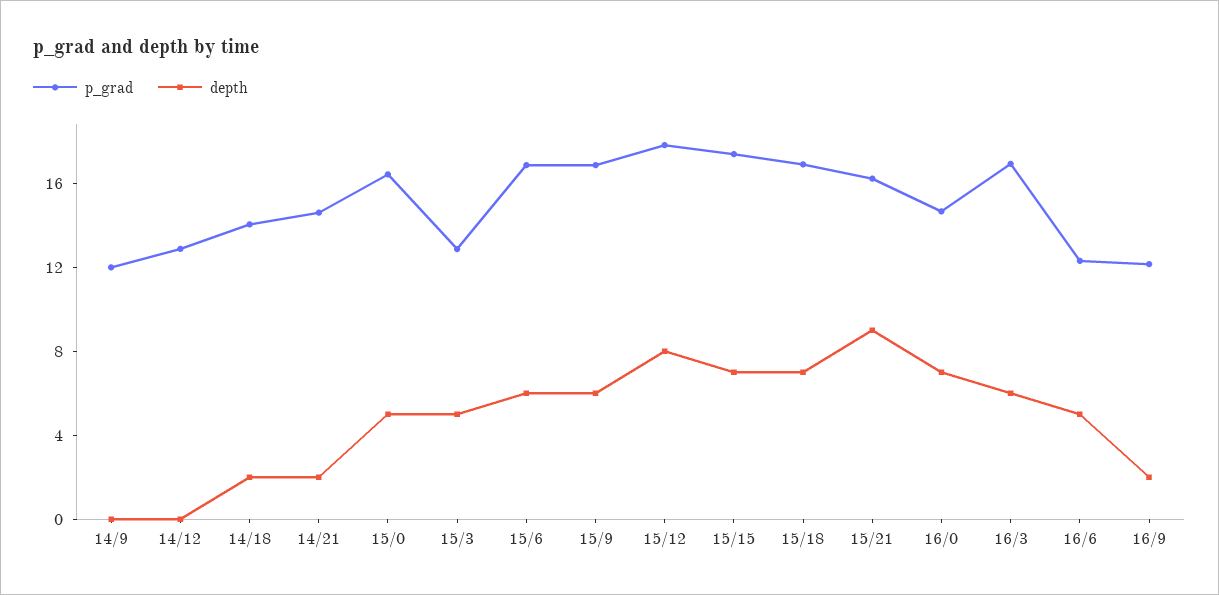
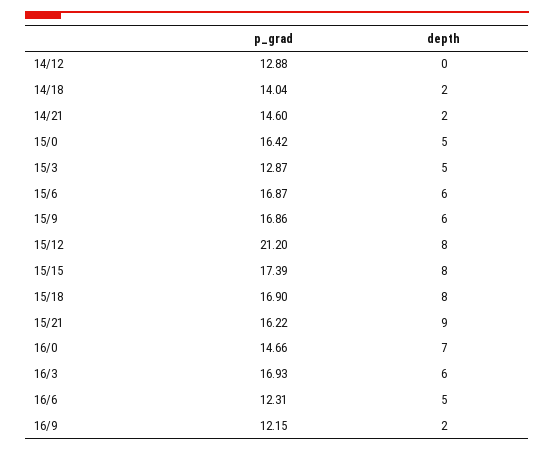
  {
    "p_grad": {
-     "14/9": 12,
      "14/12": 12.88,
      "14/18": 14.04,
      "14/21": 14.6,
      "15/0": 16.42,
      "15/3": 12.87,
      "15/6": 16.87,
      "15/9": 16.86,
-     "15/12": 18,
+     "15/12": 21.2,
      "15/15": 17.39,
      "15/18": 16.9,
      "15/21": 16.22,
      "16/0": 14.66,
      "16/3": 16.93,
      "16/6": 12.31,
      "16/9": 12.15
    },
    "depth": {
-     "14/9": 0,
      "14/12": 0,
      "14/18": 2,
      "14/21": 2,
      "15/0": 5,
      "15/3": 5,
      "15/6": 6,
      "15/9": 6,
      "15/12": 8,
-     "15/15": 7,
+     "15/15": 8,
-     "15/18": 7,
+     "15/18": 8,
      "15/21": 9,
      "16/0": 7,
      "16/3": 6,
      "16/6": 5,
      "16/9": 2
    }
  }

